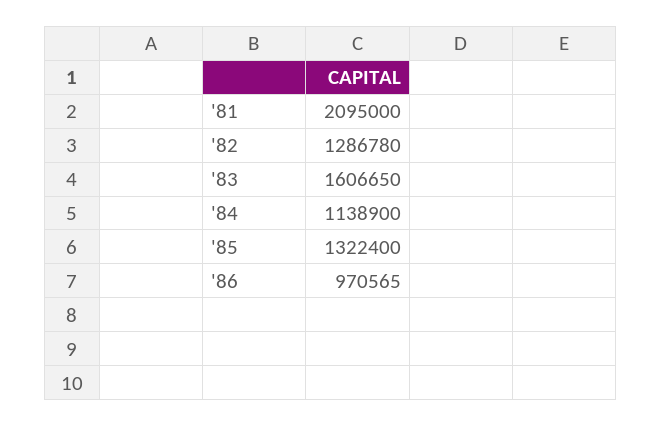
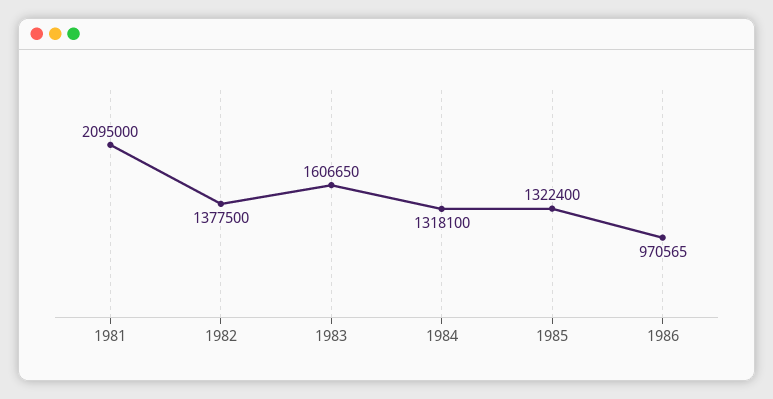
  {
    "'81": 2095000,
-   "'82": 1286780,
+   "'82": 1377500,
    "'83": 1606650,
-   "'84": 1138900,
+   "'84": 1318100,
    "'85": 1322400,
    "'86": 970565
  }

